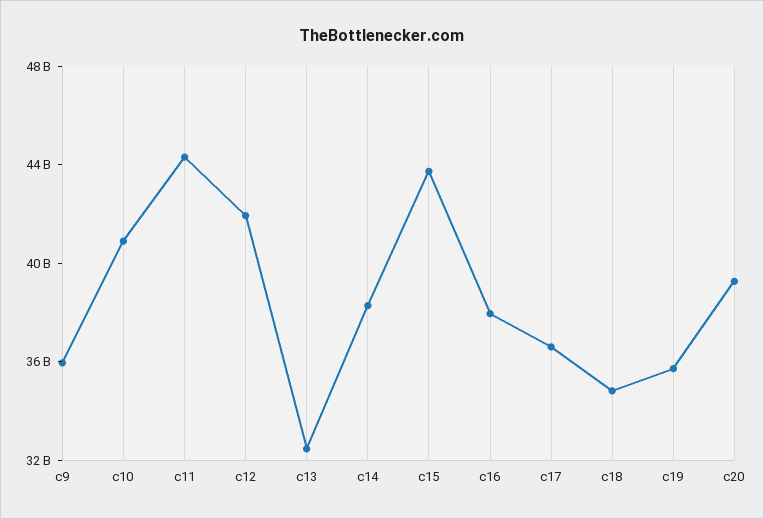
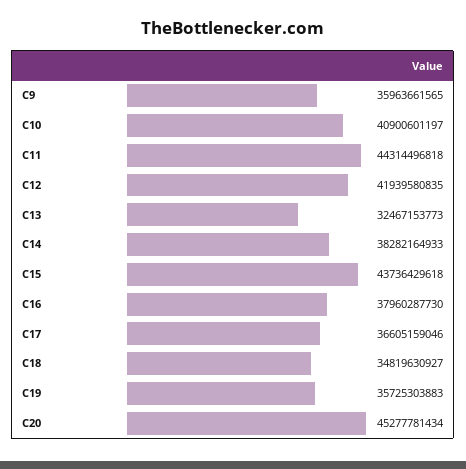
  {
    "c9": 35963661565,
    "c10": 40900601197,
    "c11": 44314496818,
    "c12": 41939580835,
    "c13": 32467153773,
    "c14": 38282164933,
    "c15": 43736429618,
    "c16": 37960287730,
    "c17": 36605159046,
    "c18": 34819630927,
    "c19": 35725303883,
-   "c20": 39000000000
+   "c20": 45277781434
  }

